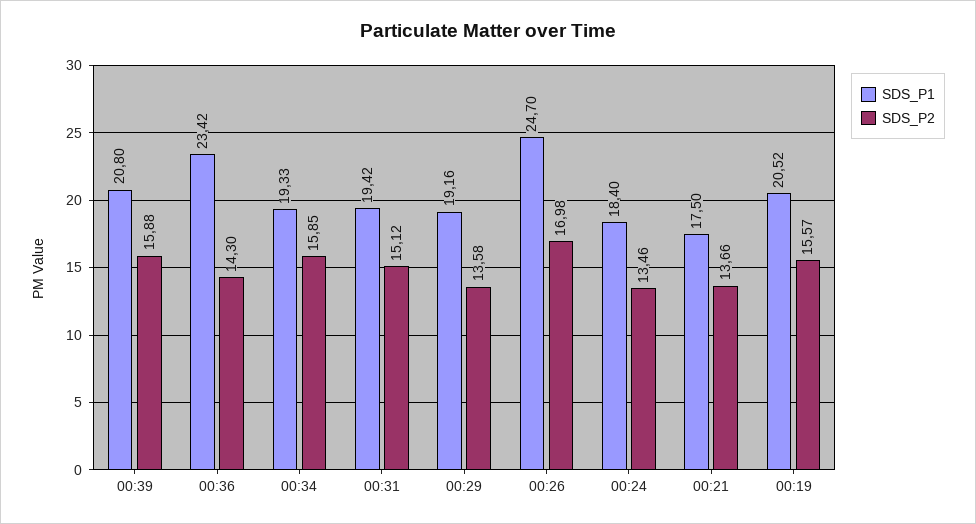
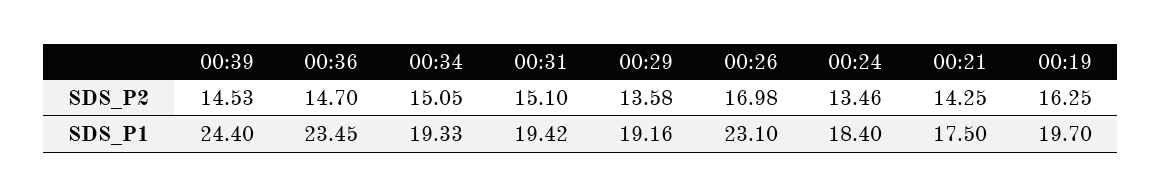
  {
    "SDS_P1": {
-     "00:39": 20.8,
+     "00:39": 24.4,
-     "00:36": 23.42,
+     "00:36": 23.45,
      "00:34": 19.33,
      "00:31": 19.42,
      "00:29": 19.16,
-     "00:26": 24.7,
+     "00:26": 23.1,
      "00:24": 18.4,
      "00:21": 17.5,
-     "00:19": 20.52
+     "00:19": 19.7
    },
    "SDS_P2": {
-     "00:39": 15.88,
+     "00:39": 14.53,
-     "00:36": 14.3,
+     "00:36": 14.7,
-     "00:34": 15.85,
+     "00:34": 15.05,
-     "00:31": 15.12,
+     "00:31": 15.1,
      "00:29": 13.58,
      "00:26": 16.98,
      "00:24": 13.46,
-     "00:21": 13.66,
+     "00:21": 14.25,
-     "00:19": 15.57
+     "00:19": 16.25
    }
  }

